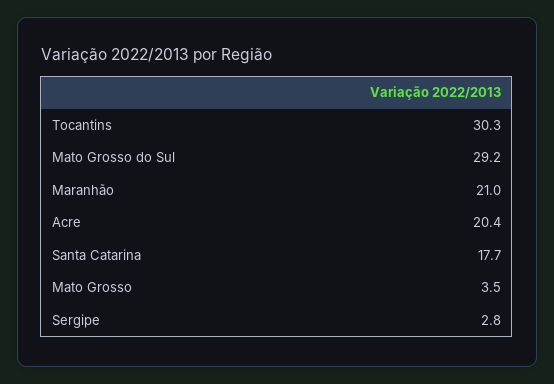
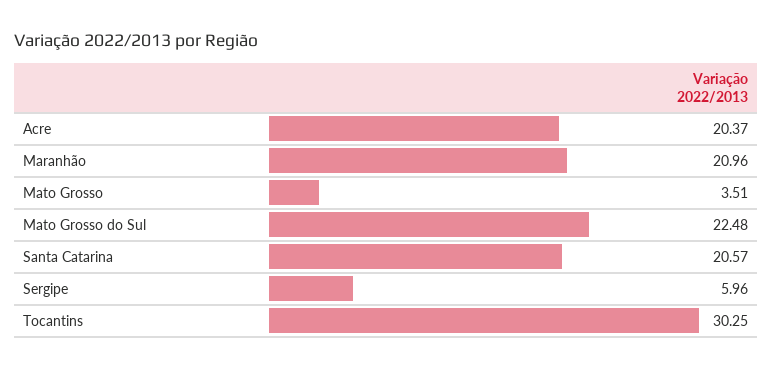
  {
    "Tocantins": 30.25,
-   "Mato Grosso do Sul": 29.2,
+   "Mato Grosso do Sul": 22.48,
    "Maranhão": 20.96,
    "Acre": 20.37,
-   "Santa Catarina": 17.7,
+   "Santa Catarina": 20.57,
    "Mato Grosso": 3.51,
-   "Sergipe": 2.8
+   "Sergipe": 5.96
  }

